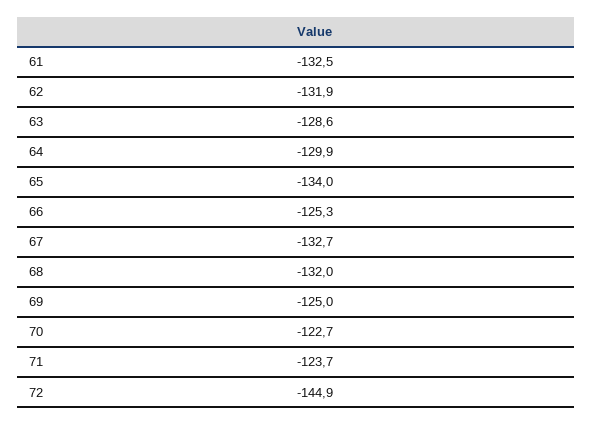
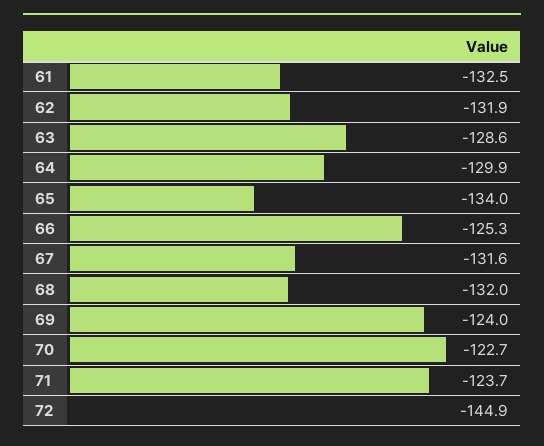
  {
    "61": -132.5,
    "62": -131.9,
    "63": -128.6,
    "64": -129.9,
    "65": -134,
    "66": -125.3,
-   "67": -132.7,
+   "67": -131.6,
    "68": -132,
-   "69": -125,
+   "69": -124,
    "70": -122.7,
    "71": -123.7,
    "72": -144.9
  }

